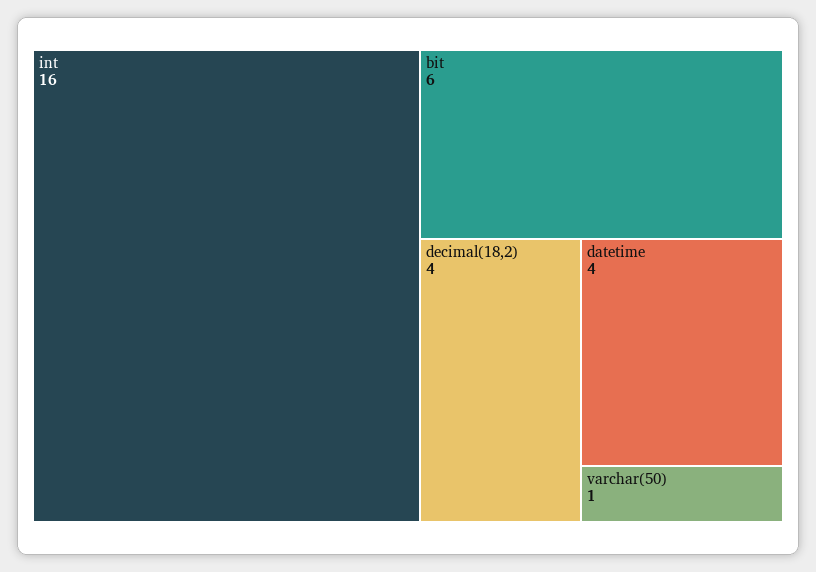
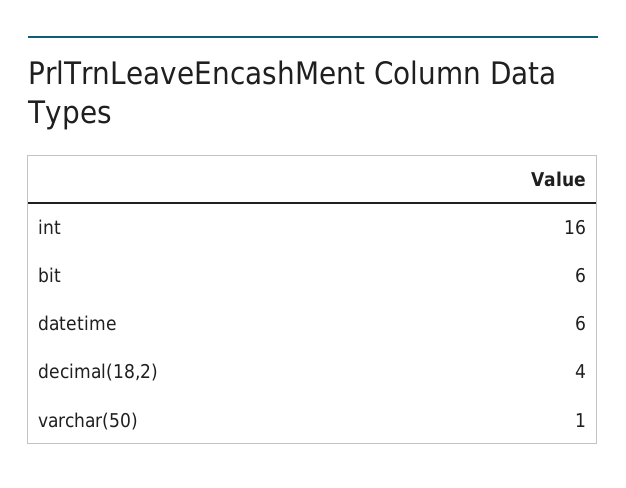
  {
    "int": 16,
    "bit": 6,
    "decimal(18,2)": 4,
-   "datetime": 4,
+   "datetime": 6,
    "varchar(50)": 1
  }

